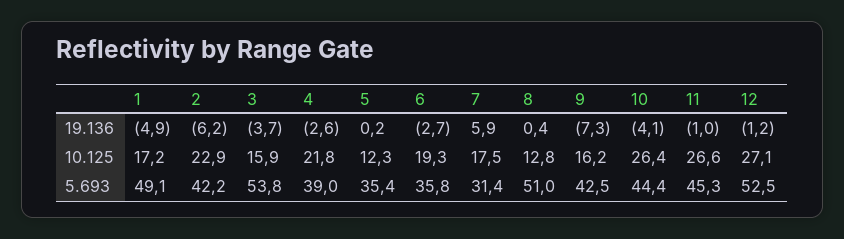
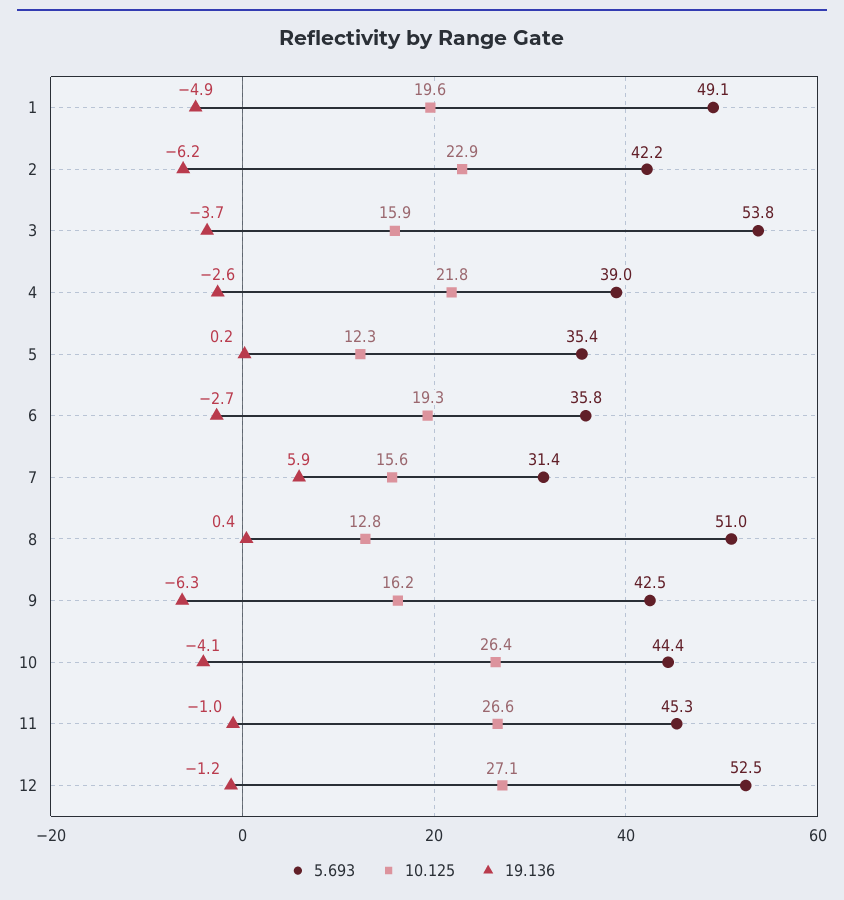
  {
    "19.136": {
      "1": -4.9,
      "2": -6.2,
      "3": -3.7,
      "4": -2.6,
      "5": 0.2,
      "6": -2.7,
      "7": 5.9,
      "8": 0.4,
-     "9": -7.3,
+     "9": -6.3,
      "10": -4.1,
      "11": -1,
      "12": -1.2
    },
    "10.125": {
-     "1": 17.2,
+     "1": 19.6,
      "2": 22.9,
      "3": 15.9,
      "4": 21.8,
      "5": 12.3,
      "6": 19.3,
-     "7": 17.5,
+     "7": 15.6,
      "8": 12.8,
      "9": 16.2,
      "10": 26.4,
      "11": 26.6,
      "12": 27.1
    },
    "5.693": {
      "1": 49.1,
      "2": 42.2,
      "3": 53.8,
      "4": 39,
      "5": 35.4,
      "6": 35.8,
      "7": 31.4,
      "8": 51,
      "9": 42.5,
      "10": 44.4,
      "11": 45.3,
      "12": 52.5
    }
  }

